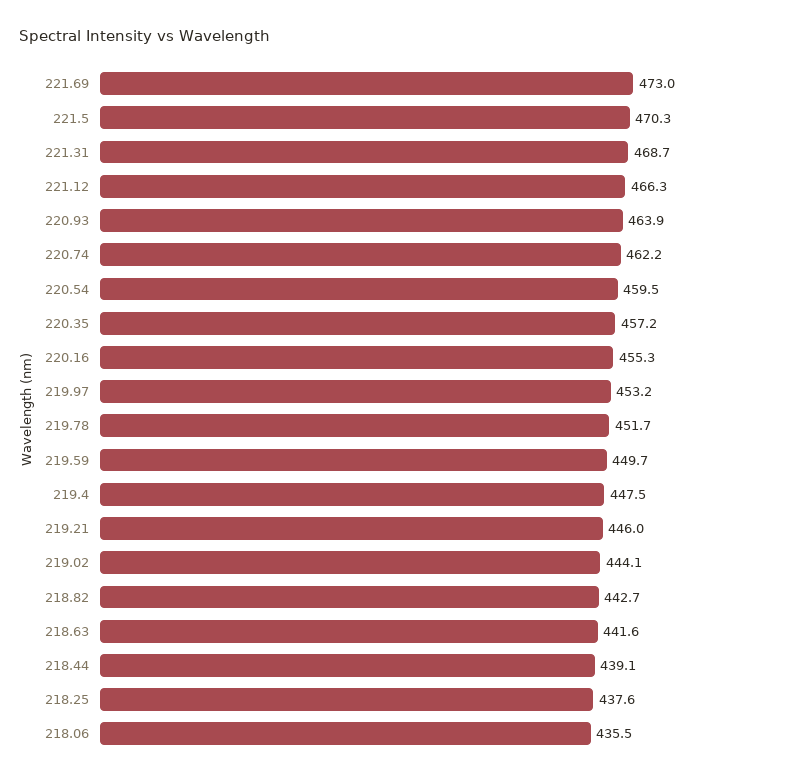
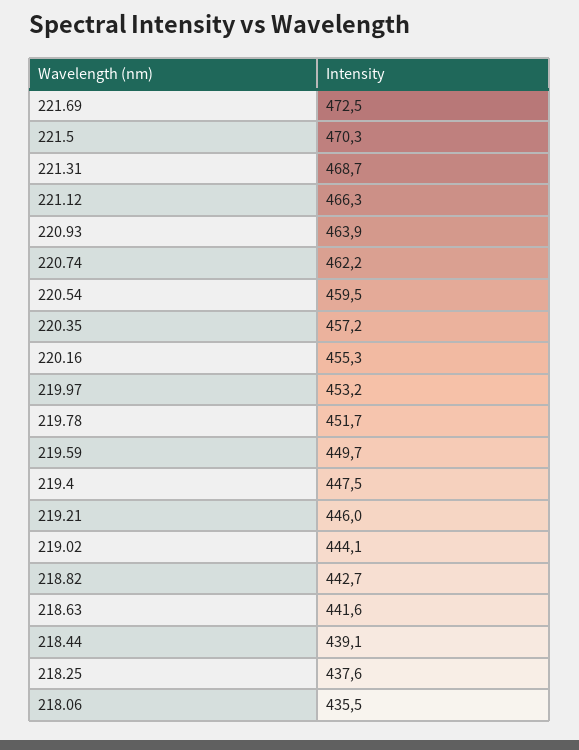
  {
-   "221.69": 473,
+   "221.69": 472.5,
    "221.5": 470.3,
    "221.31": 468.7,
    "221.12": 466.3,
    "220.93": 463.9,
    "220.74": 462.2,
    "220.54": 459.5,
    "220.35": 457.2,
    "220.16": 455.3,
    "219.97": 453.2,
    "219.78": 451.7,
    "219.59": 449.7,
    "219.4": 447.5,
    "219.21": 446,
    "219.02": 444.1,
    "218.82": 442.7,
    "218.63": 441.6,
    "218.44": 439.1,
    "218.25": 437.6,
    "218.06": 435.5
  }

